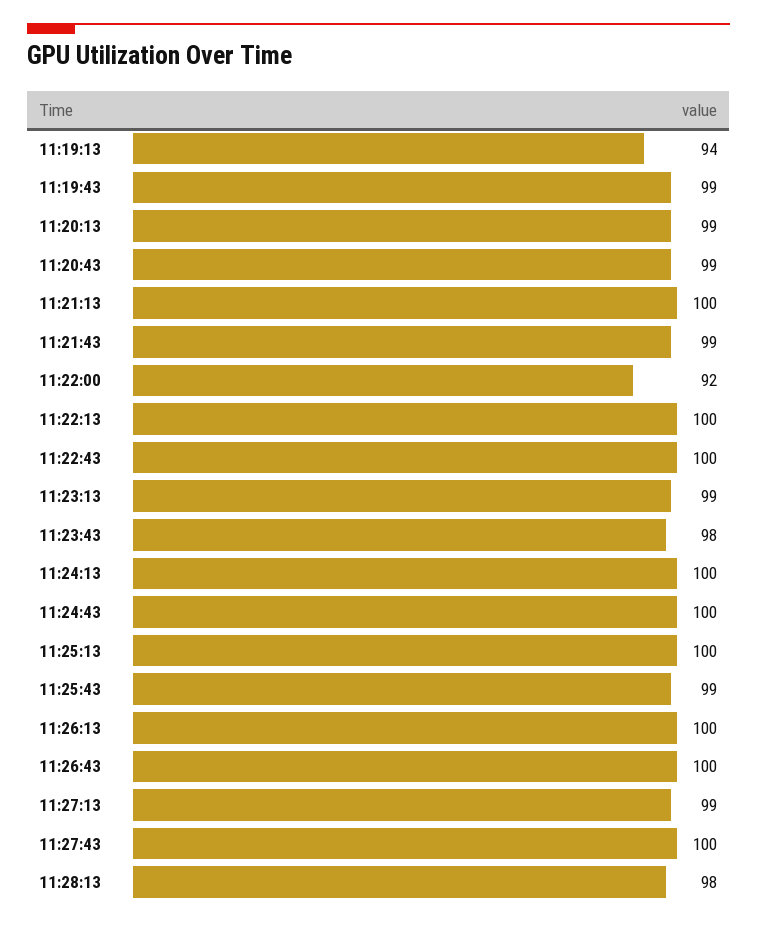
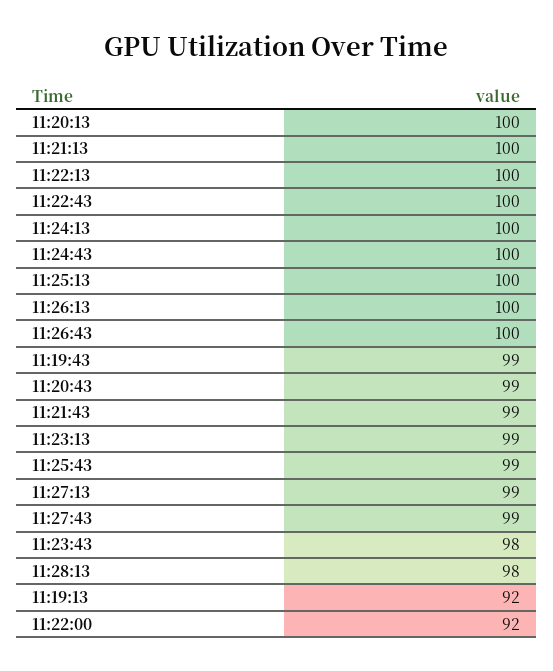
  {
-   "11:19:13": 94,
+   "11:19:13": 92,
    "11:19:43": 99,
-   "11:20:13": 99,
+   "11:20:13": 100,
    "11:20:43": 99,
    "11:21:13": 100,
    "11:21:43": 99,
    "11:22:00": 92,
    "11:22:13": 100,
    "11:22:43": 100,
    "11:23:13": 99,
    "11:23:43": 98,
    "11:24:13": 100,
    "11:24:43": 100,
    "11:25:13": 100,
    "11:25:43": 99,
    "11:26:13": 100,
    "11:26:43": 100,
    "11:27:13": 99,
-   "11:27:43": 100,
+   "11:27:43": 99,
    "11:28:13": 98
  }

